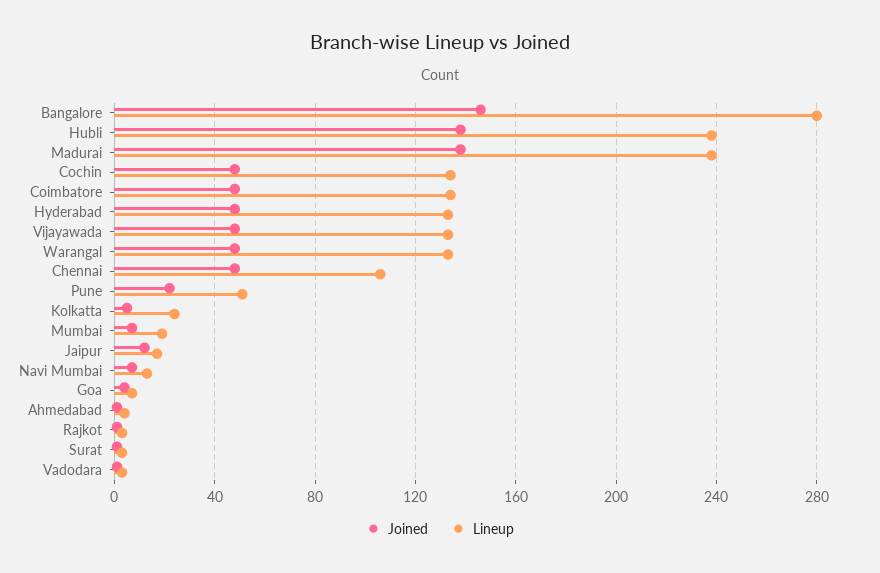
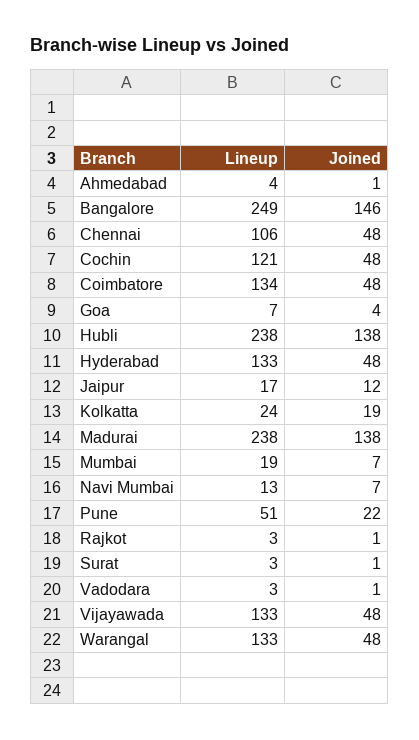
  {
    "Joined": {
      "Bangalore": 146,
      "Hubli": 138,
      "Madurai": 138,
      "Cochin": 48,
      "Coimbatore": 48,
      "Hyderabad": 48,
      "Vijayawada": 48,
      "Warangal": 48,
      "Chennai": 48,
      "Pune": 22,
-     "Kolkatta": 5,
+     "Kolkatta": 19,
      "Mumbai": 7,
      "Jaipur": 12,
      "Navi Mumbai": 7,
      "Goa": 4,
      "Ahmedabad": 1,
      "Rajkot": 1,
      "Surat": 1,
      "Vadodara": 1
    },
    "Lineup": {
-     "Bangalore": 280,
+     "Bangalore": 249,
      "Hubli": 238,
      "Madurai": 238,
-     "Cochin": 135,
+     "Cochin": 121,
      "Coimbatore": 134,
      "Hyderabad": 133,
      "Vijayawada": 133,
      "Warangal": 133,
      "Chennai": 106,
      "Pune": 51,
      "Kolkatta": 24,
      "Mumbai": 19,
      "Jaipur": 17,
      "Navi Mumbai": 13,
      "Goa": 7,
      "Ahmedabad": 4,
      "Rajkot": 3,
      "Surat": 3,
      "Vadodara": 3
    }
  }

